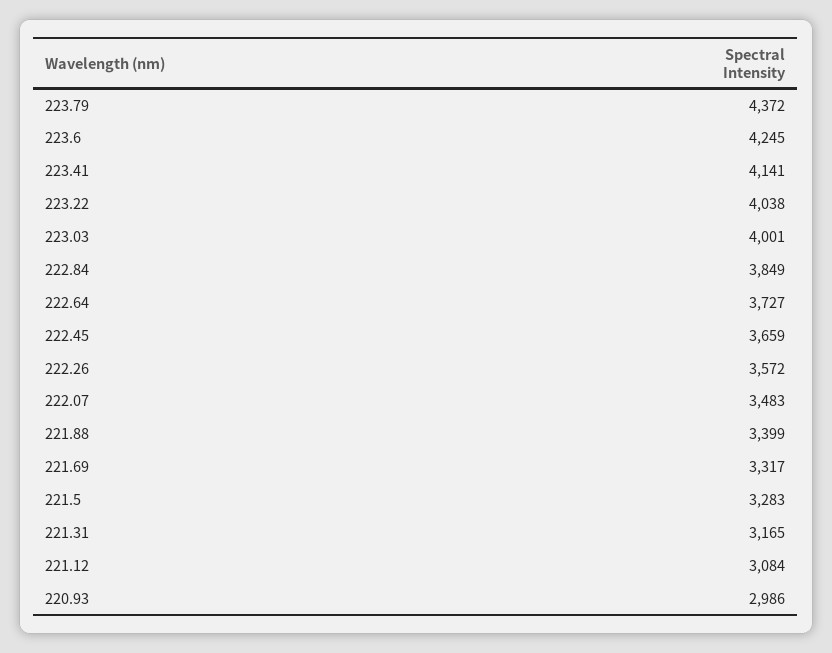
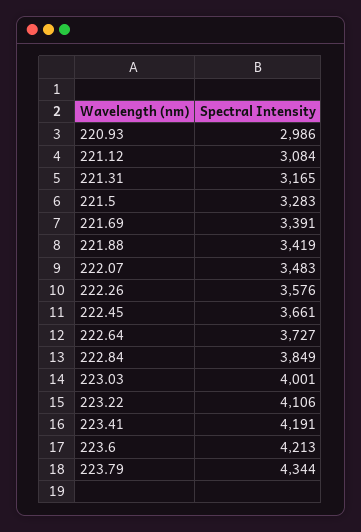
  {
-   "223.79": 4372,
+   "223.79": 4344,
-   "223.6": 4245,
+   "223.6": 4213,
-   "223.41": 4141,
+   "223.41": 4191,
-   "223.22": 4038,
+   "223.22": 4106,
    "223.03": 4001,
    "222.84": 3849,
    "222.64": 3727,
-   "222.45": 3659,
+   "222.45": 3661,
-   "222.26": 3572,
+   "222.26": 3576,
    "222.07": 3483,
-   "221.88": 3399,
+   "221.88": 3419,
-   "221.69": 3317,
+   "221.69": 3391,
    "221.5": 3283,
    "221.31": 3165,
    "221.12": 3084,
    "220.93": 2986
  }

